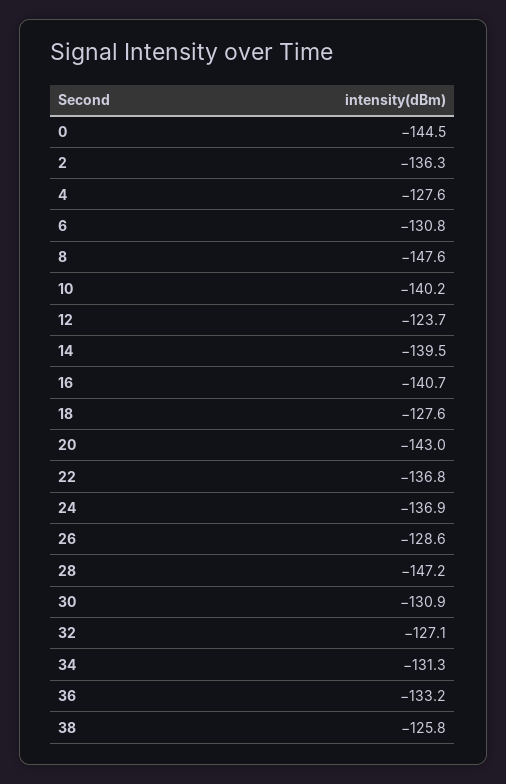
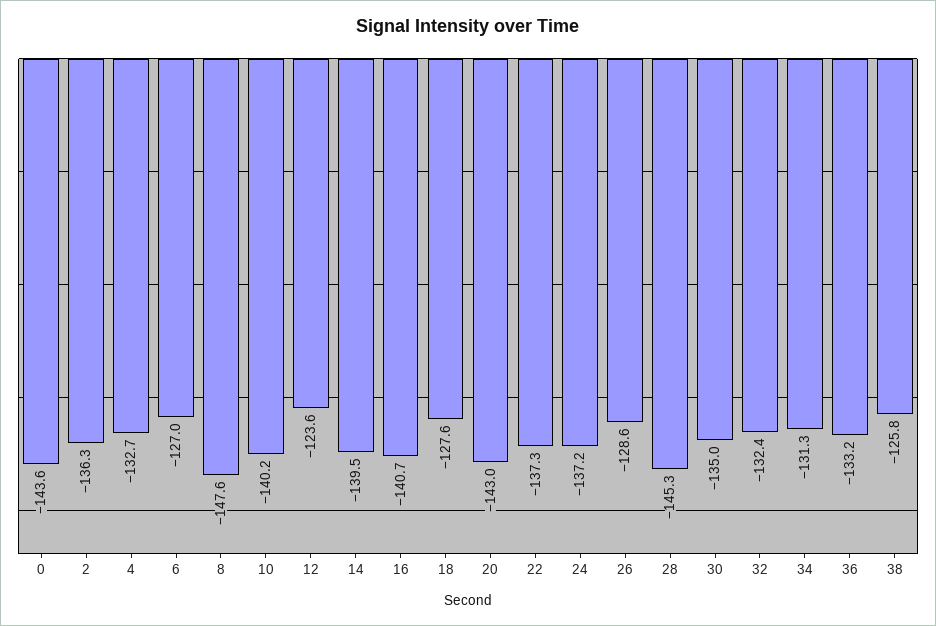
  {
-   "0": -144.5,
+   "0": -143.6,
    "2": -136.3,
-   "4": -127.6,
+   "4": -132.7,
-   "6": -130.8,
+   "6": -127,
    "8": -147.6,
    "10": -140.2,
-   "12": -123.7,
+   "12": -123.6,
    "14": -139.5,
    "16": -140.7,
    "18": -127.6,
    "20": -143,
-   "22": -136.8,
+   "22": -137.3,
-   "24": -136.9,
+   "24": -137.2,
    "26": -128.6,
-   "28": -147.2,
+   "28": -145.3,
-   "30": -130.9,
+   "30": -135,
-   "32": -127.1,
+   "32": -132.4,
    "34": -131.3,
    "36": -133.2,
    "38": -125.8
  }

